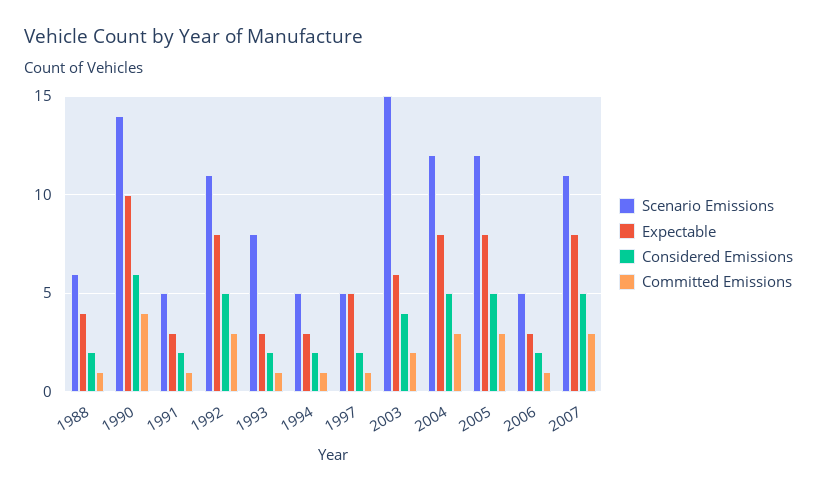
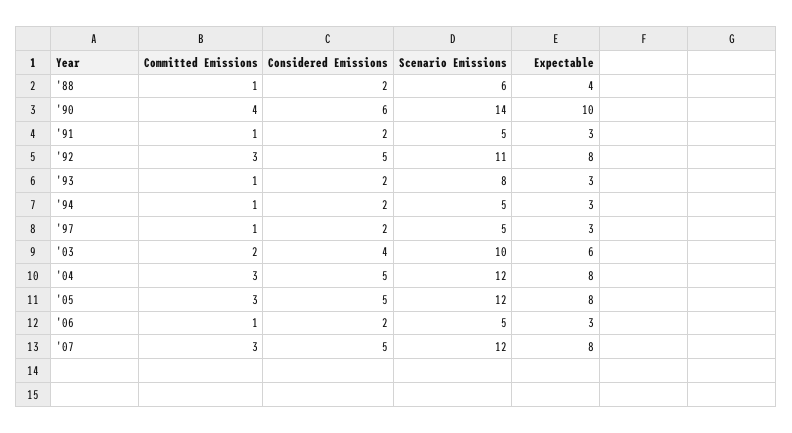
  {
    "Scenario Emissions": {
      "1988": 6,
      "1990": 14,
      "1991": 5,
      "1992": 11,
      "1993": 8,
      "1994": 5,
      "1997": 5,
-     "2003": 15,
+     "2003": 10,
      "2004": 12,
      "2005": 12,
      "2006": 5,
-     "2007": 11
+     "2007": 12
    },
    "Expectable": {
      "1988": 4,
      "1990": 10,
      "1991": 3,
      "1992": 8,
      "1993": 3,
      "1994": 3,
-     "1997": 5,
+     "1997": 3,
      "2003": 6,
      "2004": 8,
      "2005": 8,
      "2006": 3,
      "2007": 8
    },
    "Considered Emissions": {
      "1988": 2,
      "1990": 6,
      "1991": 2,
      "1992": 5,
      "1993": 2,
      "1994": 2,
      "1997": 2,
      "2003": 4,
      "2004": 5,
      "2005": 5,
      "2006": 2,
      "2007": 5
    },
    "Committed Emissions": {
      "1988": 1,
      "1990": 4,
      "1991": 1,
      "1992": 3,
      "1993": 1,
      "1994": 1,
      "1997": 1,
      "2003": 2,
      "2004": 3,
      "2005": 3,
      "2006": 1,
      "2007": 3
    }
  }

